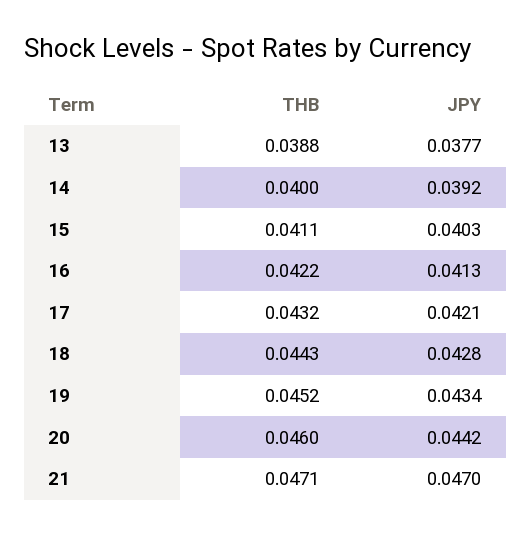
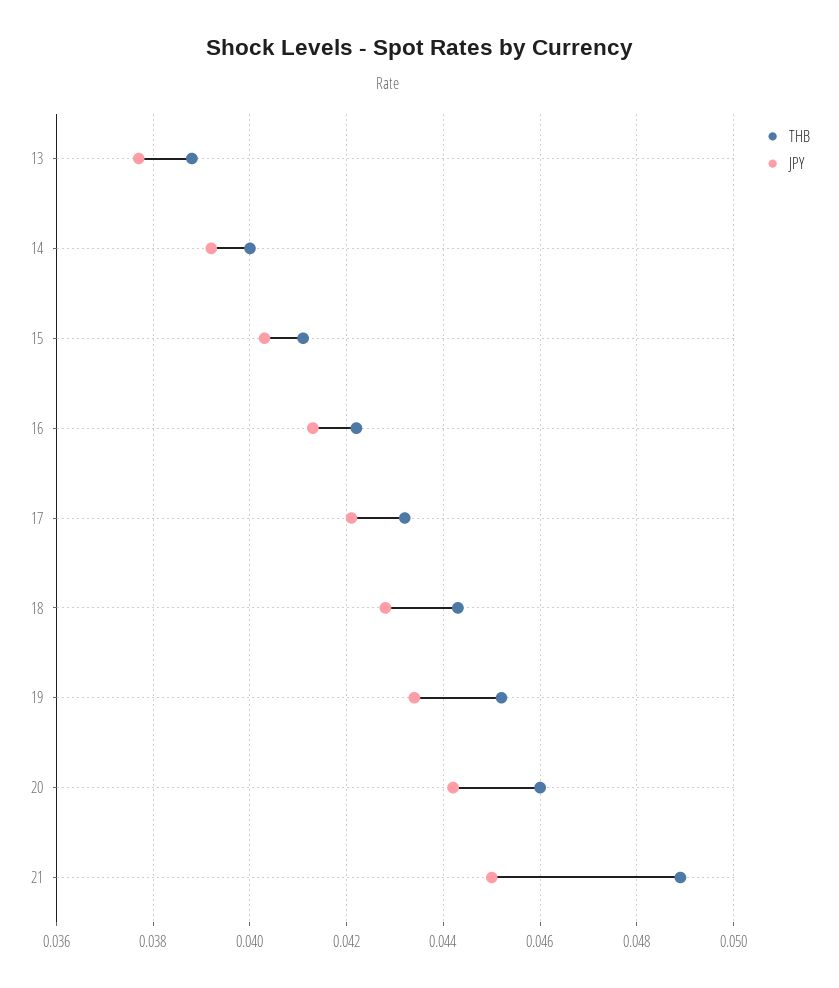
  {
    "THB": {
      "13": 0.0388,
      "14": 0.04,
      "15": 0.0411,
      "16": 0.0422,
      "17": 0.0432,
      "18": 0.0443,
      "19": 0.0452,
      "20": 0.046,
-     "21": 0.0471
+     "21": 0.049
    },
    "JPY": {
      "13": 0.0377,
      "14": 0.0392,
      "15": 0.0403,
      "16": 0.0413,
      "17": 0.0421,
      "18": 0.0428,
      "19": 0.0434,
      "20": 0.0442,
-     "21": 0.047
+     "21": 0.045
    }
  }

